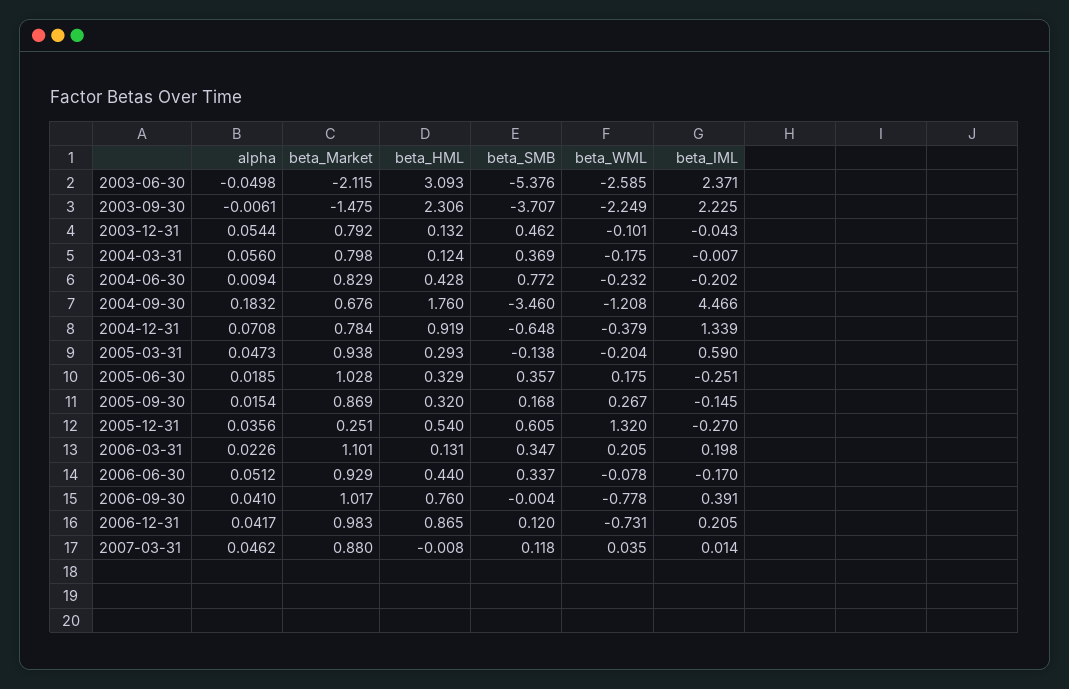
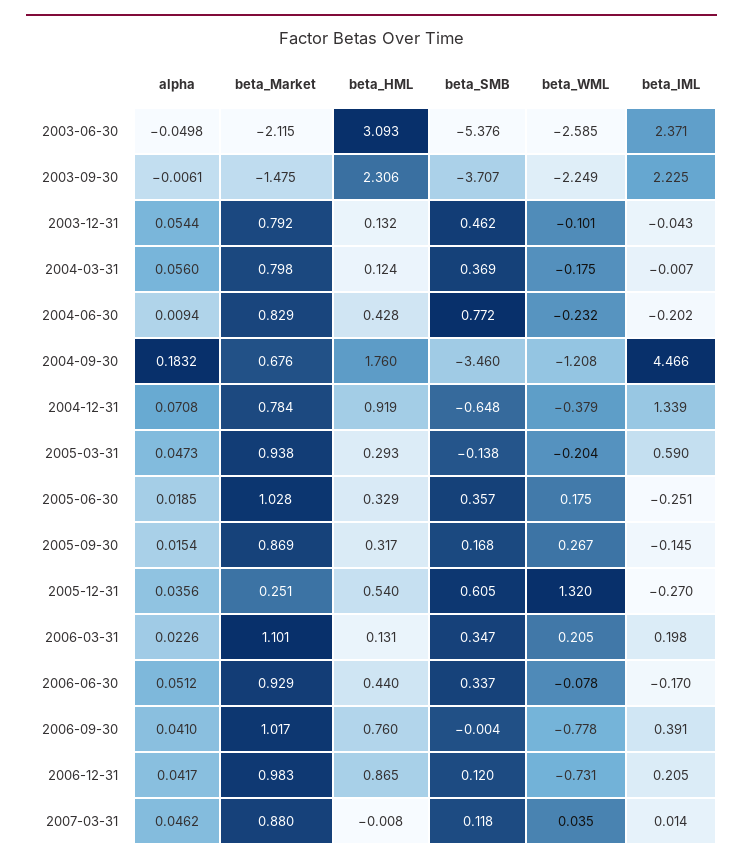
  {
    "alpha": {
      "2003-06-30": -0.0498,
      "2003-09-30": -0.0061,
      "2003-12-31": 0.0544,
      "2004-03-31": 0.056,
      "2004-06-30": 0.0094,
      "2004-09-30": 0.1832,
      "2004-12-31": 0.0708,
      "2005-03-31": 0.0473,
      "2005-06-30": 0.0185,
      "2005-09-30": 0.0154,
      "2005-12-31": 0.0356,
      "2006-03-31": 0.0226,
      "2006-06-30": 0.0512,
      "2006-09-30": 0.041,
      "2006-12-31": 0.0417,
      "2007-03-31": 0.0462
    },
    "beta_Market": {
      "2003-06-30": -2.115,
      "2003-09-30": -1.475,
      "2003-12-31": 0.792,
      "2004-03-31": 0.798,
      "2004-06-30": 0.829,
      "2004-09-30": 0.676,
      "2004-12-31": 0.784,
      "2005-03-31": 0.938,
      "2005-06-30": 1.028,
      "2005-09-30": 0.869,
      "2005-12-31": 0.251,
      "2006-03-31": 1.101,
      "2006-06-30": 0.929,
      "2006-09-30": 1.017,
      "2006-12-31": 0.983,
      "2007-03-31": 0.88
    },
    "beta_HML": {
      "2003-06-30": 3.093,
      "2003-09-30": 2.306,
      "2003-12-31": 0.132,
      "2004-03-31": 0.124,
      "2004-06-30": 0.428,
      "2004-09-30": 1.76,
      "2004-12-31": 0.919,
      "2005-03-31": 0.293,
      "2005-06-30": 0.329,
-     "2005-09-30": 0.32,
+     "2005-09-30": 0.317,
      "2005-12-31": 0.54,
      "2006-03-31": 0.131,
      "2006-06-30": 0.44,
      "2006-09-30": 0.76,
      "2006-12-31": 0.865,
      "2007-03-31": -0.008
    },
    "beta_SMB": {
      "2003-06-30": -5.376,
      "2003-09-30": -3.707,
      "2003-12-31": 0.462,
      "2004-03-31": 0.369,
      "2004-06-30": 0.772,
      "2004-09-30": -3.46,
      "2004-12-31": -0.648,
      "2005-03-31": -0.138,
      "2005-06-30": 0.357,
      "2005-09-30": 0.168,
      "2005-12-31": 0.605,
      "2006-03-31": 0.347,
      "2006-06-30": 0.337,
      "2006-09-30": -0.004,
      "2006-12-31": 0.12,
      "2007-03-31": 0.118
    },
    "beta_WML": {
      "2003-06-30": -2.585,
      "2003-09-30": -2.249,
      "2003-12-31": -0.101,
      "2004-03-31": -0.175,
      "2004-06-30": -0.232,
      "2004-09-30": -1.208,
      "2004-12-31": -0.379,
      "2005-03-31": -0.204,
      "2005-06-30": 0.175,
      "2005-09-30": 0.267,
      "2005-12-31": 1.32,
      "2006-03-31": 0.205,
      "2006-06-30": -0.078,
      "2006-09-30": -0.778,
      "2006-12-31": -0.731,
      "2007-03-31": 0.035
    },
    "beta_IML": {
      "2003-06-30": 2.371,
      "2003-09-30": 2.225,
      "2003-12-31": -0.043,
      "2004-03-31": -0.007,
      "2004-06-30": -0.202,
      "2004-09-30": 4.466,
      "2004-12-31": 1.339,
      "2005-03-31": 0.59,
      "2005-06-30": -0.251,
      "2005-09-30": -0.145,
      "2005-12-31": -0.27,
      "2006-03-31": 0.198,
      "2006-06-30": -0.17,
      "2006-09-30": 0.391,
      "2006-12-31": 0.205,
      "2007-03-31": 0.014
    }
  }

